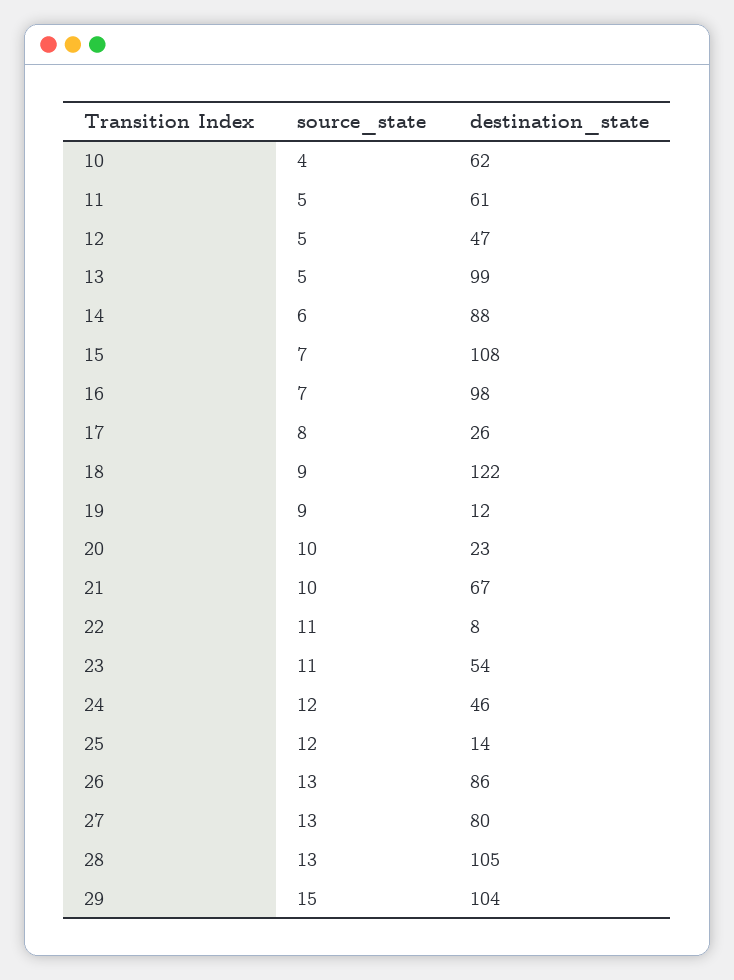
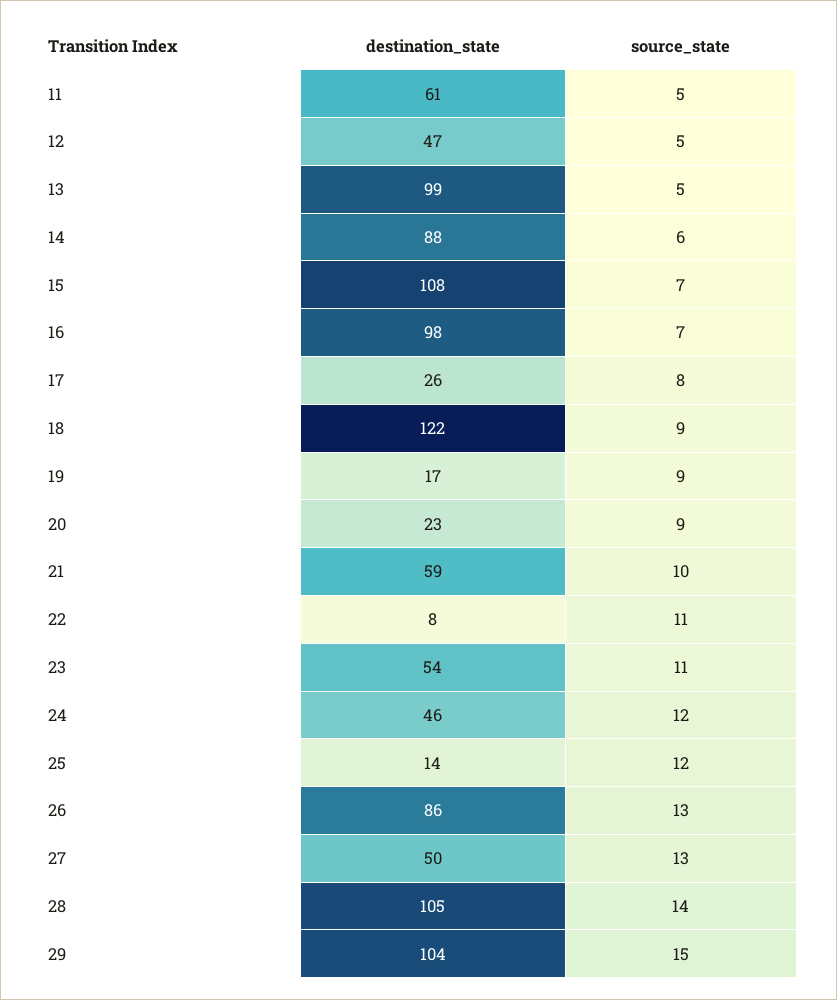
  {
    "source_state": {
-     "10": 4,
      "11": 5,
      "12": 5,
      "13": 5,
      "14": 6,
      "15": 7,
      "16": 7,
      "17": 8,
      "18": 9,
      "19": 9,
-     "20": 10,
+     "20": 9,
      "21": 10,
      "22": 11,
      "23": 11,
      "24": 12,
      "25": 12,
      "26": 13,
      "27": 13,
-     "28": 13,
+     "28": 14,
      "29": 15
    },
    "destination_state": {
-     "10": 62,
      "11": 61,
      "12": 47,
      "13": 99,
      "14": 88,
      "15": 108,
      "16": 98,
      "17": 26,
      "18": 122,
-     "19": 12,
+     "19": 17,
      "20": 23,
-     "21": 67,
+     "21": 59,
      "22": 8,
      "23": 54,
      "24": 46,
      "25": 14,
      "26": 86,
-     "27": 80,
+     "27": 50,
      "28": 105,
      "29": 104
    }
  }

